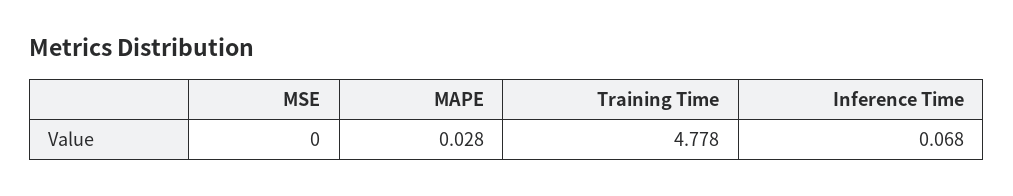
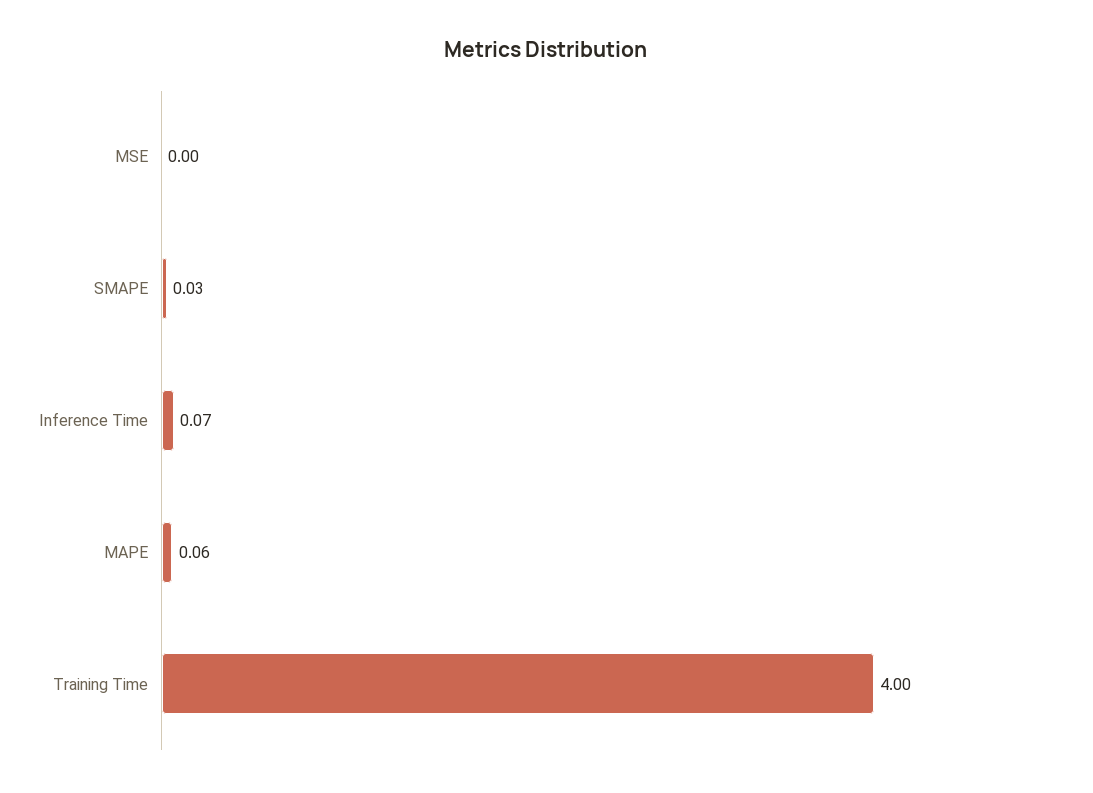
  {
    "MSE": 0,
-   "MAPE": 0.028,
+   "MAPE": 0.06,
-   "Training Time": 4.778,
+   "Training Time": 4,
-   "Inference Time": 0.068
+   "Inference Time": 0.068,
+   "SMAPE": 0.03
  }

